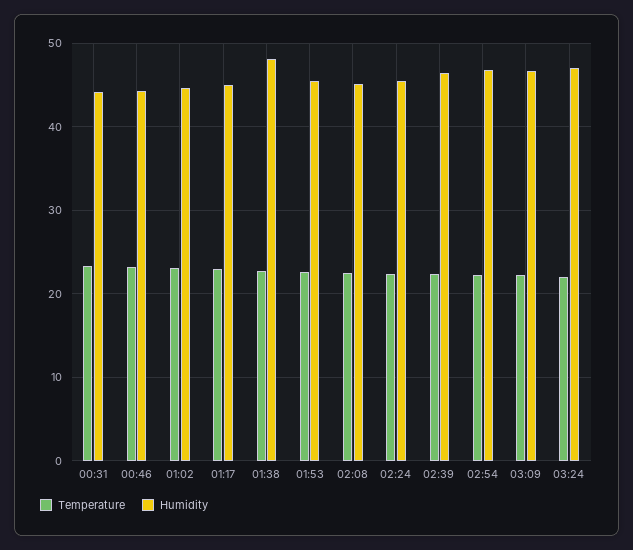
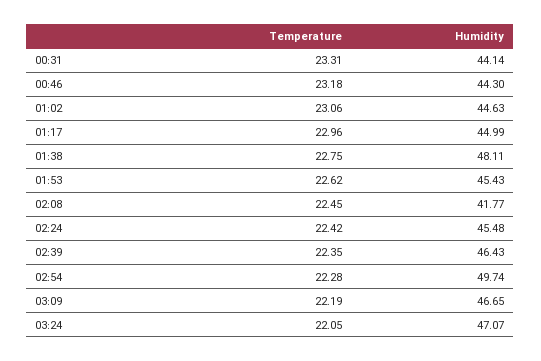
  {
    "Temperature": {
      "00:31": 23.31,
      "00:46": 23.18,
      "01:02": 23.06,
      "01:17": 22.96,
      "01:38": 22.75,
      "01:53": 22.62,
      "02:08": 22.45,
      "02:24": 22.42,
      "02:39": 22.35,
      "02:54": 22.28,
      "03:09": 22.19,
      "03:24": 22.05
    },
    "Humidity": {
      "00:31": 44.14,
      "00:46": 44.3,
      "01:02": 44.63,
      "01:17": 44.99,
      "01:38": 48.11,
      "01:53": 45.43,
-     "02:08": 45,
+     "02:08": 41.77,
      "02:24": 45.48,
      "02:39": 46.43,
-     "02:54": 47,
+     "02:54": 49.74,
      "03:09": 46.65,
      "03:24": 47.07
    }
  }

